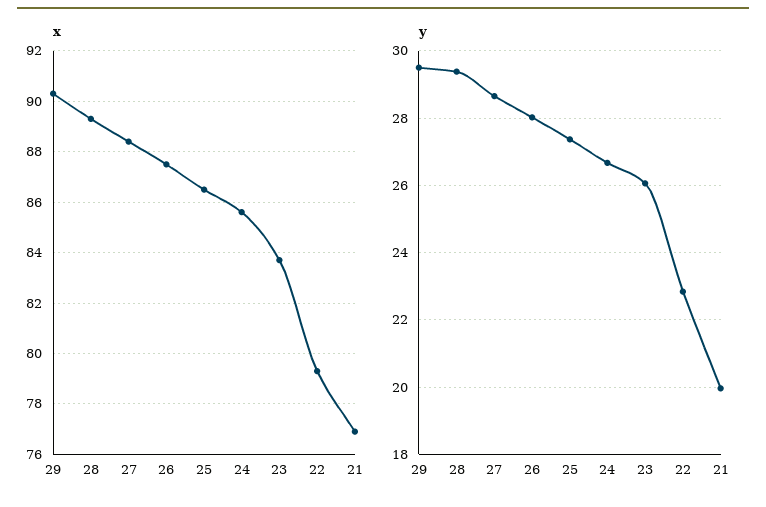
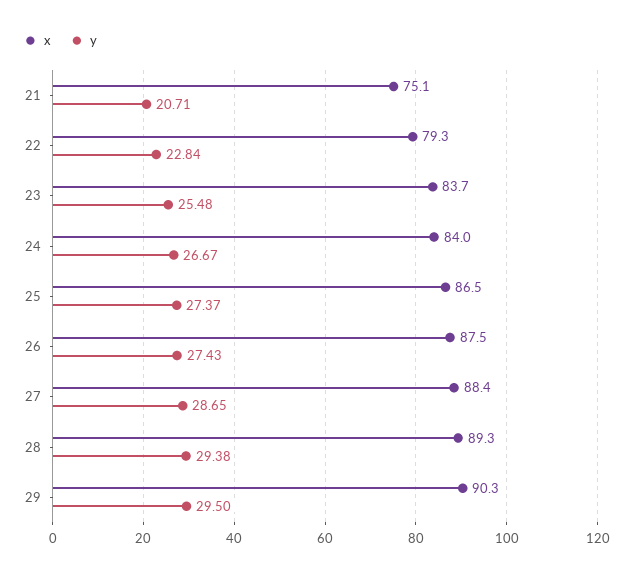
  {
    "x": {
      "29": 90.3,
      "28": 89.3,
      "27": 88.4,
      "26": 87.5,
      "25": 86.5,
-     "24": 85.5,
+     "24": 84,
      "23": 83.7,
      "22": 79.3,
-     "21": 77
+     "21": 75.1
    },
    "y": {
      "29": 29.5,
      "28": 29.38,
      "27": 28.65,
-     "26": 28,
+     "26": 27.43,
      "25": 27.37,
      "24": 26.67,
-     "23": 26,
+     "23": 25.48,
      "22": 22.84,
-     "21": 20
+     "21": 20.71
    }
  }

